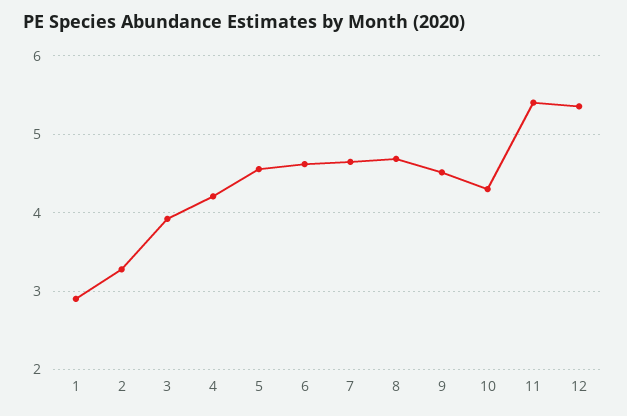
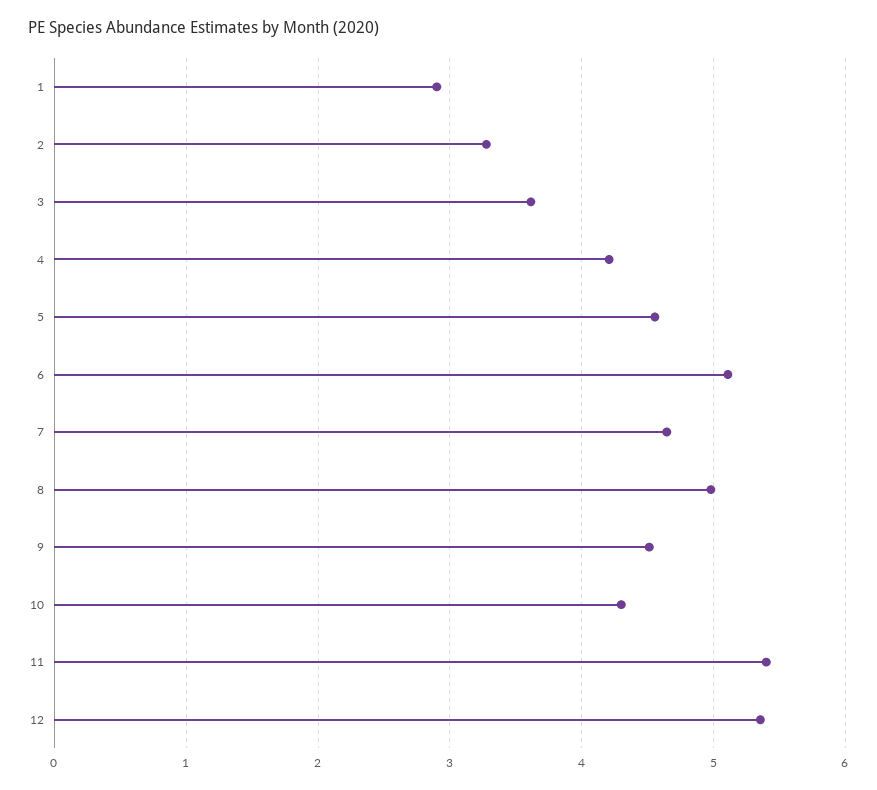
  {
    "1": 2.9,
    "2": 3.3,
-   "3": 3.9,
+   "3": 3.6,
    "4": 4.2,
    "5": 4.6,
-   "6": 4.6,
+   "6": 5.1,
    "7": 4.6,
-   "8": 4.7,
+   "8": 5,
    "9": 4.5,
    "10": 4.3,
    "11": 5.4,
    "12": 5.4
  }

